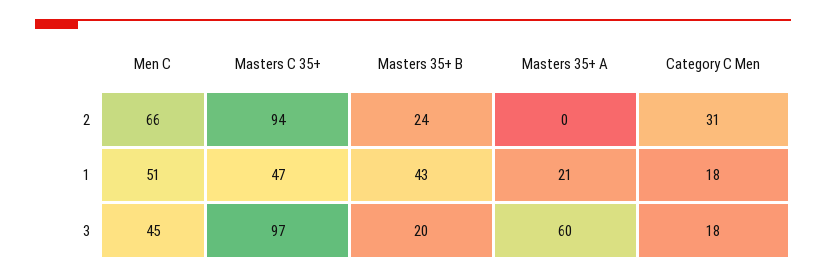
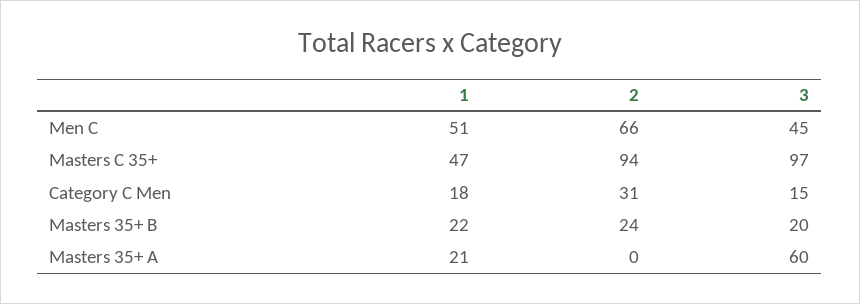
  {
    "Men C": {
      "2": 66,
      "1": 51,
      "3": 45
    },
    "Masters C 35+": {
      "2": 94,
      "1": 47,
      "3": 97
    },
    "Masters 35+ B": {
      "2": 24,
-     "1": 43,
+     "1": 22,
      "3": 20
    },
    "Masters 35+ A": {
      "2": 0,
      "1": 21,
      "3": 60
    },
    "Category C Men": {
      "2": 31,
      "1": 18,
-     "3": 18
+     "3": 15
    }
  }

